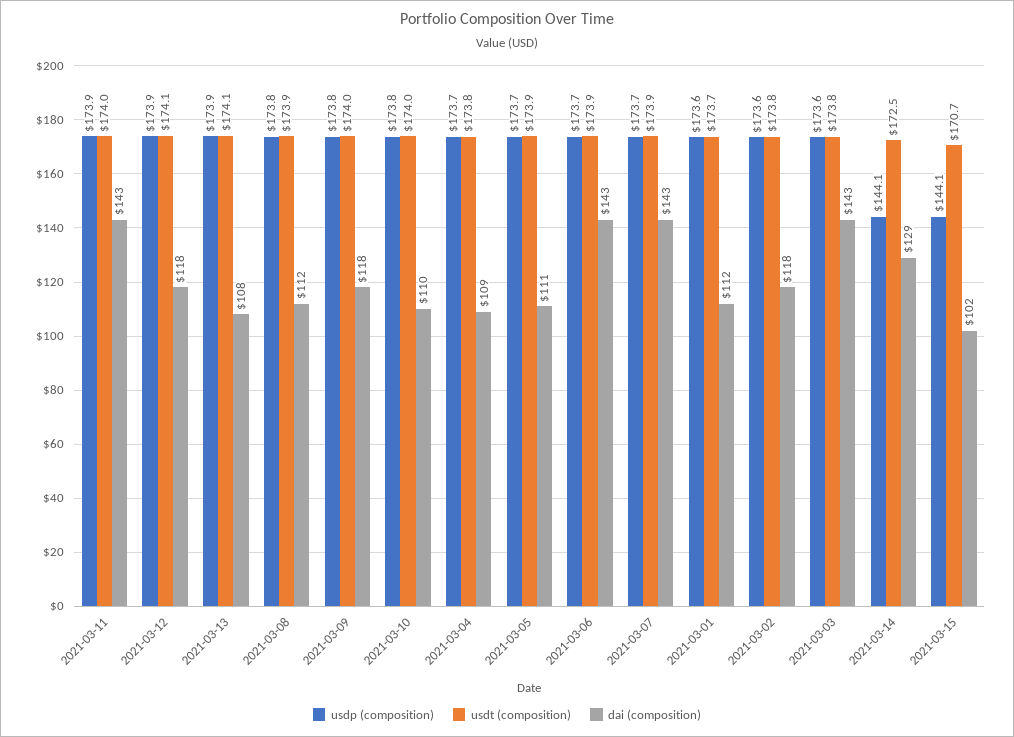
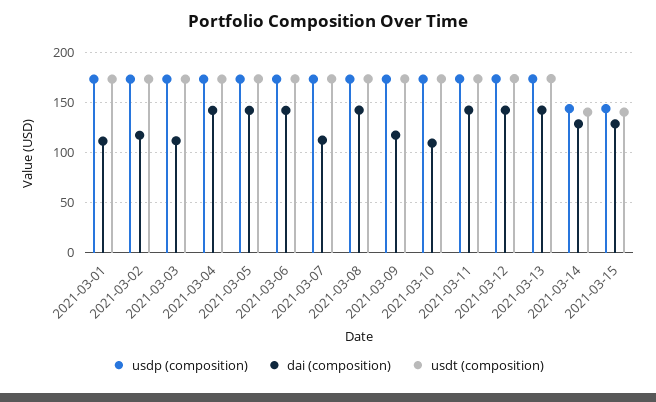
  {
    "usdp (composition)": {
      "2021-03-11": 173.9,
      "2021-03-12": 173.9,
      "2021-03-13": 173.9,
      "2021-03-08": 173.8,
      "2021-03-09": 173.8,
      "2021-03-10": 173.8,
      "2021-03-04": 173.7,
      "2021-03-05": 173.7,
      "2021-03-06": 173.7,
      "2021-03-07": 173.7,
      "2021-03-01": 173.6,
      "2021-03-02": 173.6,
      "2021-03-03": 173.6,
      "2021-03-14": 144.1,
      "2021-03-15": 144.1
    },
    "usdt (composition)": {
      "2021-03-11": 174,
      "2021-03-12": 174.1,
      "2021-03-13": 174.1,
      "2021-03-08": 173.9,
      "2021-03-09": 174,
      "2021-03-10": 174,
      "2021-03-04": 173.8,
      "2021-03-05": 173.9,
      "2021-03-06": 173.9,
      "2021-03-07": 173.9,
      "2021-03-01": 173.7,
      "2021-03-02": 173.8,
      "2021-03-03": 173.8,
-     "2021-03-14": 172.5,
+     "2021-03-14": 140,
-     "2021-03-15": 170.7
+     "2021-03-15": 140
    },
    "dai (composition)": {
      "2021-03-11": 143,
-     "2021-03-12": 118,
+     "2021-03-12": 140,
-     "2021-03-13": 108,
+     "2021-03-13": 140,
-     "2021-03-08": 112,
+     "2021-03-08": 140,
      "2021-03-09": 118,
      "2021-03-10": 110,
-     "2021-03-04": 109,
+     "2021-03-04": 140,
-     "2021-03-05": 111,
+     "2021-03-05": 140,
      "2021-03-06": 143,
-     "2021-03-07": 143,
+     "2021-03-07": 110,
      "2021-03-01": 112,
      "2021-03-02": 118,
-     "2021-03-03": 143,
+     "2021-03-03": 110,
      "2021-03-14": 129,
-     "2021-03-15": 102
+     "2021-03-15": 130
    }
  }

